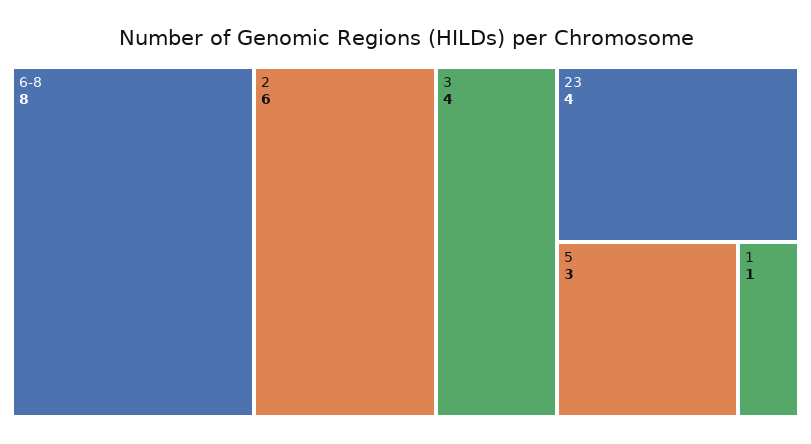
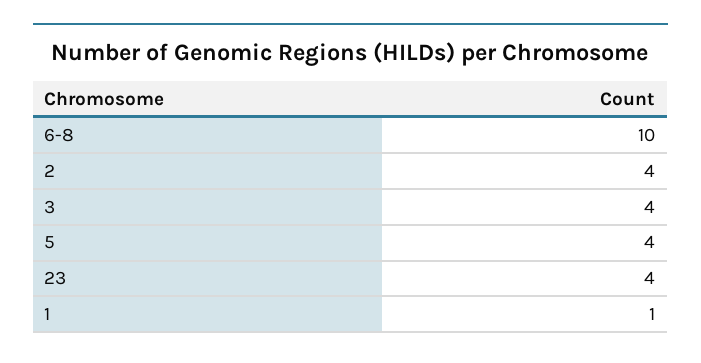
  {
-   "6-8": 8,
+   "6-8": 10,
-   "2": 6,
+   "2": 4,
    "3": 4,
    "23": 4,
-   "5": 3,
+   "5": 4,
    "1": 1
  }

